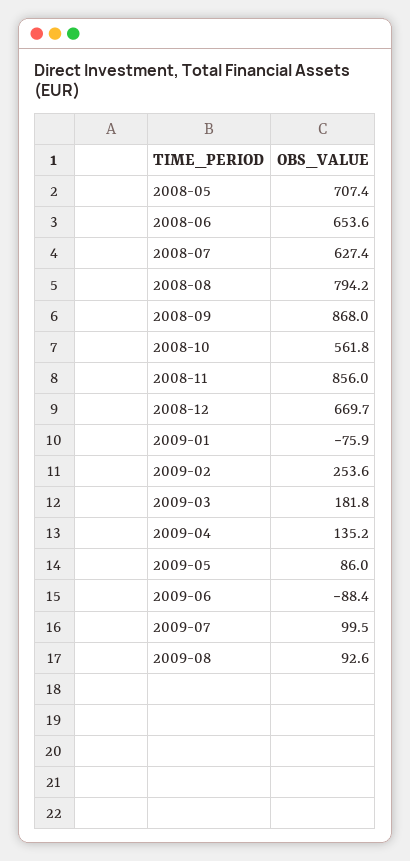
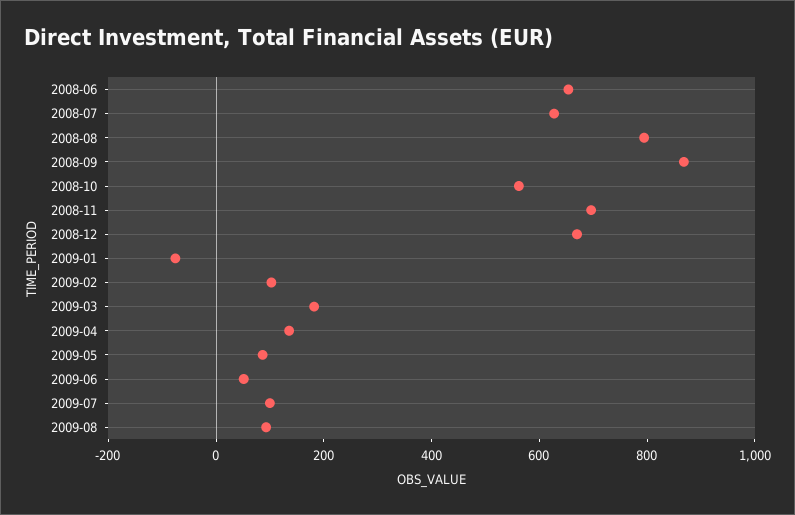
  {
-   "2008-05": 707.4,
    "2008-06": 653.6,
    "2008-07": 627.4,
    "2008-08": 794.2,
    "2008-09": 868,
    "2008-10": 561.8,
-   "2008-11": 856,
+   "2008-11": 700,
    "2008-12": 669.7,
    "2009-01": -75.9,
-   "2009-02": 253.6,
+   "2009-02": 100,
    "2009-03": 181.8,
    "2009-04": 135.2,
    "2009-05": 86,
-   "2009-06": -88.4,
+   "2009-06": 50,
    "2009-07": 99.5,
    "2009-08": 92.6
  }

